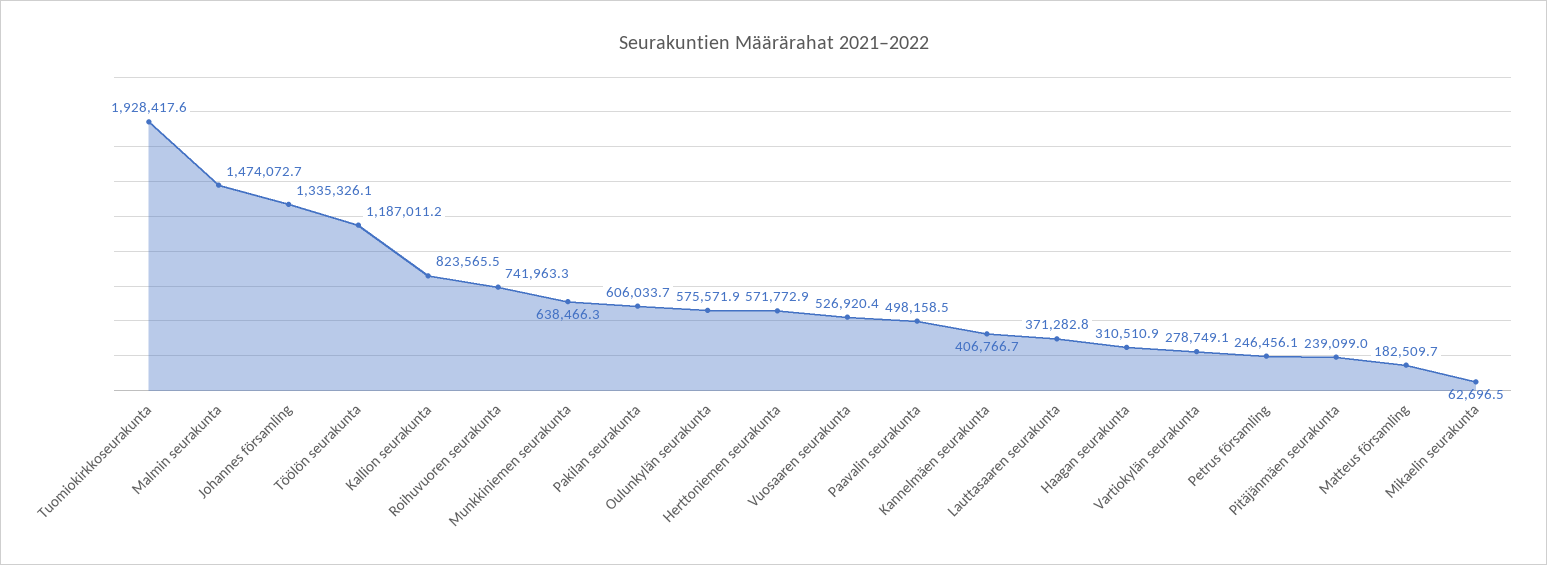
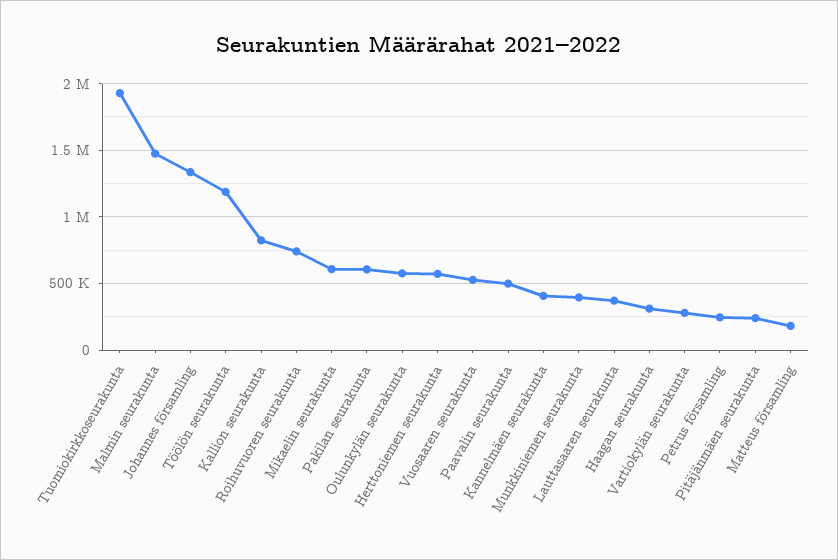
  {
    "Tuomiokirkkoseurakunta": 1928417.6,
    "Malmin seurakunta": 1474072.7,
    "Johannes församling": 1335326.1,
    "Töölön seurakunta": 1187011.2,
    "Kallion seurakunta": 823565.5,
    "Roihuvuoren seurakunta": 741963.3,
-   "Munkkiniemen seurakunta": 638466.3,
+   "Munkkiniemen seurakunta": 400000,
    "Pakilan seurakunta": 606033.7,
    "Oulunkylän seurakunta": 575571.9,
    "Herttoniemen seurakunta": 571772.9,
    "Vuosaaren seurakunta": 526920.4,
    "Paavalin seurakunta": 498158.5,
    "Kannelmäen seurakunta": 406766.7,
    "Lauttasaaren seurakunta": 371282.8,
    "Haagan seurakunta": 310510.9,
    "Vartiokylän seurakunta": 278749.1,
    "Petrus församling": 246456.1,
    "Pitäjänmäen seurakunta": 239099,
    "Matteus församling": 182509.7,
-   "Mikaelin seurakunta": 62696.5
+   "Mikaelin seurakunta": 600000
  }

